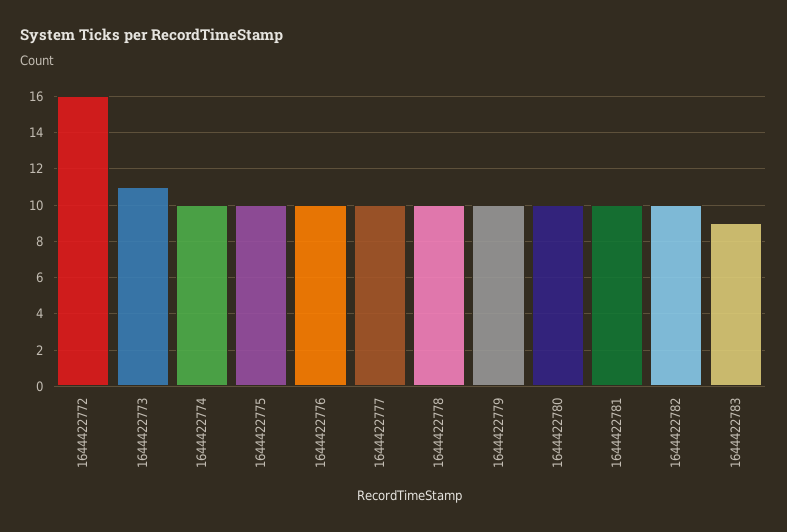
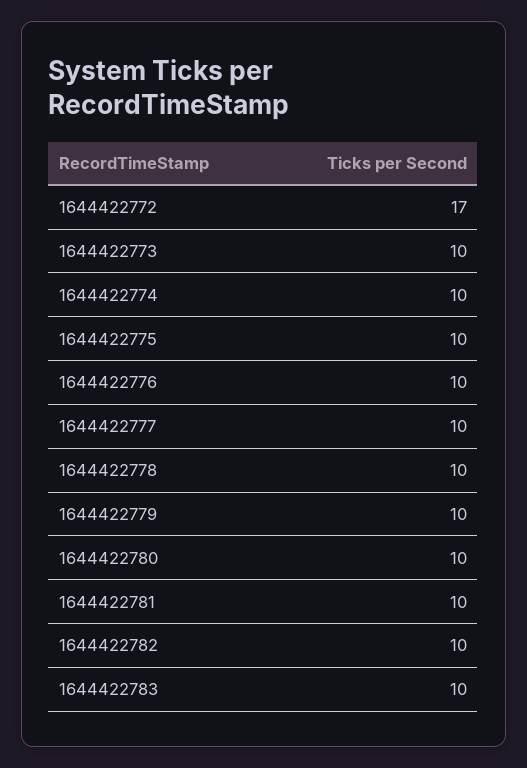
  {
-   "1644422772": 16,
+   "1644422772": 17,
-   "1644422773": 11,
+   "1644422773": 10,
    "1644422774": 10,
    "1644422775": 10,
    "1644422776": 10,
    "1644422777": 10,
    "1644422778": 10,
    "1644422779": 10,
    "1644422780": 10,
    "1644422781": 10,
    "1644422782": 10,
-   "1644422783": 9
+   "1644422783": 10
  }

